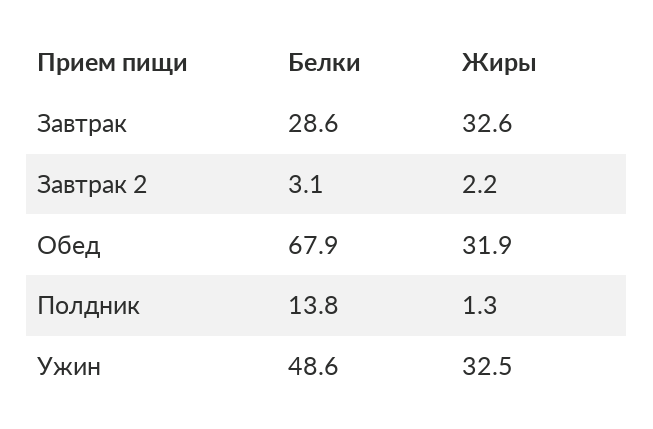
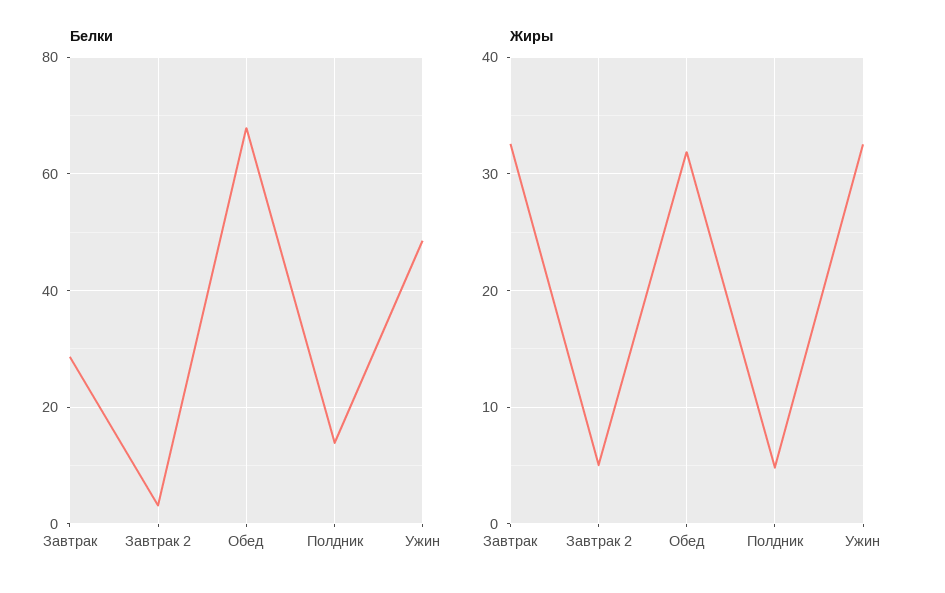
  {
    "Белки": {
      "Завтрак": 28.6,
      "Завтрак 2": 3.1,
      "Обед": 67.9,
      "Полдник": 13.8,
      "Ужин": 48.6
    },
    "Жиры": {
      "Завтрак": 32.6,
-     "Завтрак 2": 2.2,
+     "Завтрак 2": 5,
      "Обед": 31.9,
-     "Полдник": 1.3,
+     "Полдник": 5,
      "Ужин": 32.5
    }
  }

